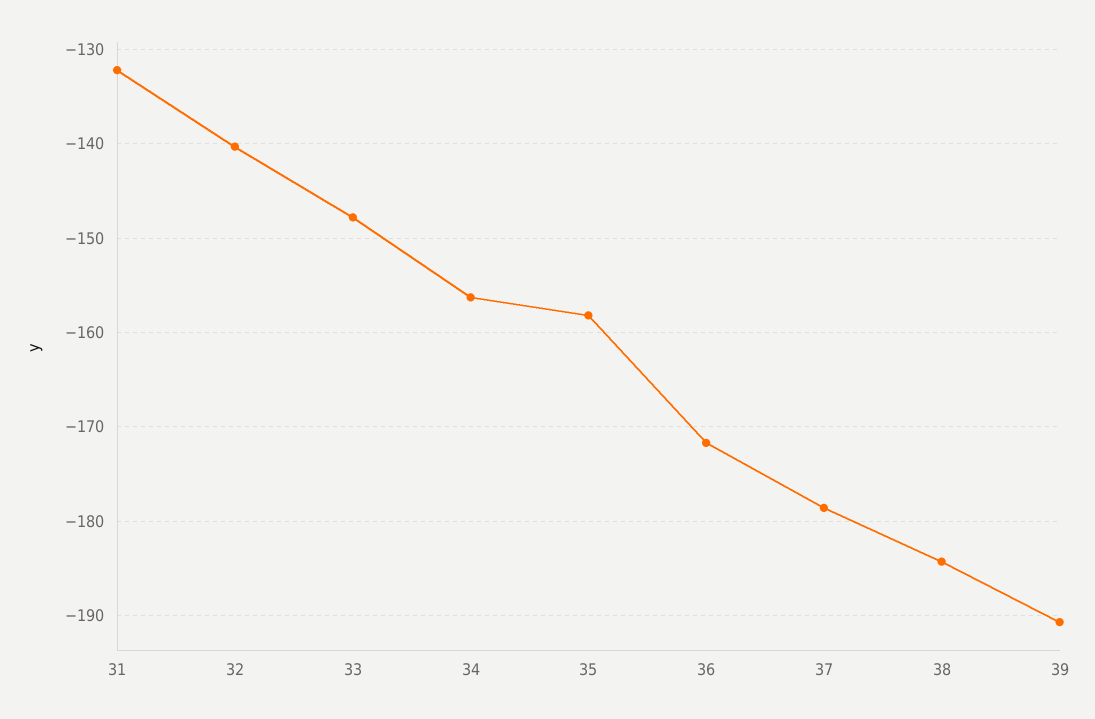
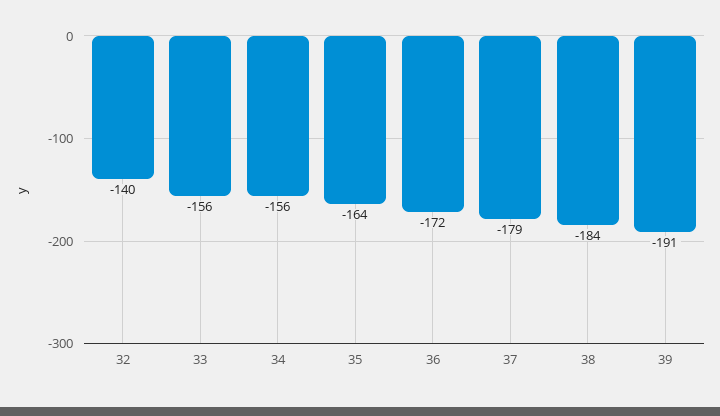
  {
-   "31": -132,
    "32": -140,
-   "33": -148,
+   "33": -156,
    "34": -156,
-   "35": -158,
+   "35": -164,
    "36": -172,
    "37": -179,
    "38": -184,
    "39": -191
  }

